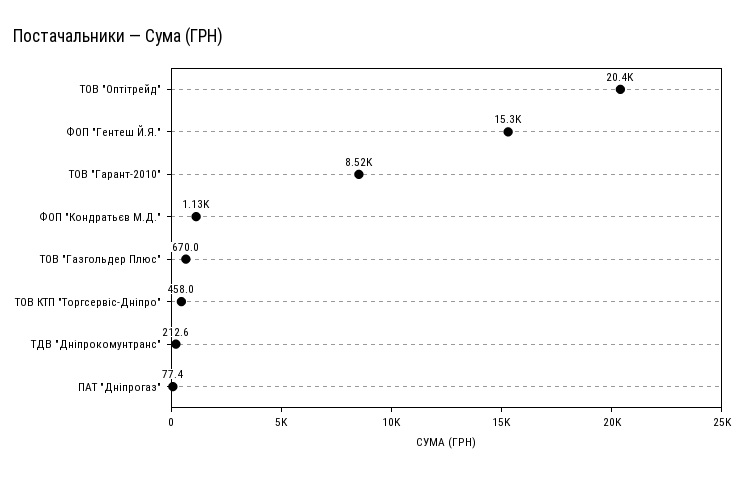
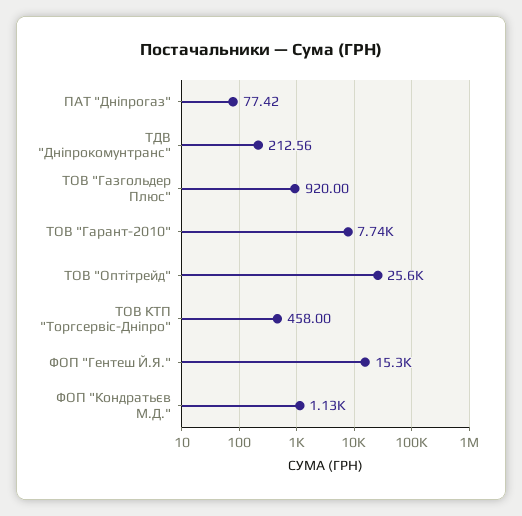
  {
-   "ТОВ \"Оптітрейд\"": 20400,
+   "ТОВ \"Оптітрейд\"": 25600,
    "ФОП \"Гентеш Й.Я.\"": 15300,
-   "ТОВ \"Гарант-2010\"": 8520,
+   "ТОВ \"Гарант-2010\"": 7740,
    "ФОП \"Кондратьєв М.Д.\"": 1130,
-   "ТОВ \"Газгольдер Плюс\"": 670,
+   "ТОВ \"Газгольдер Плюс\"": 920,
    "ТОВ КТП \"Торгсервіс-Дніпро\"": 458,
    "ТДВ \"Дніпрокомунтранс\"": 212.56,
    "ПАТ \"Дніпрогаз\"": 77.42
  }

